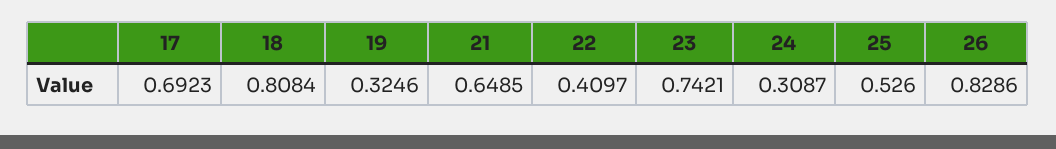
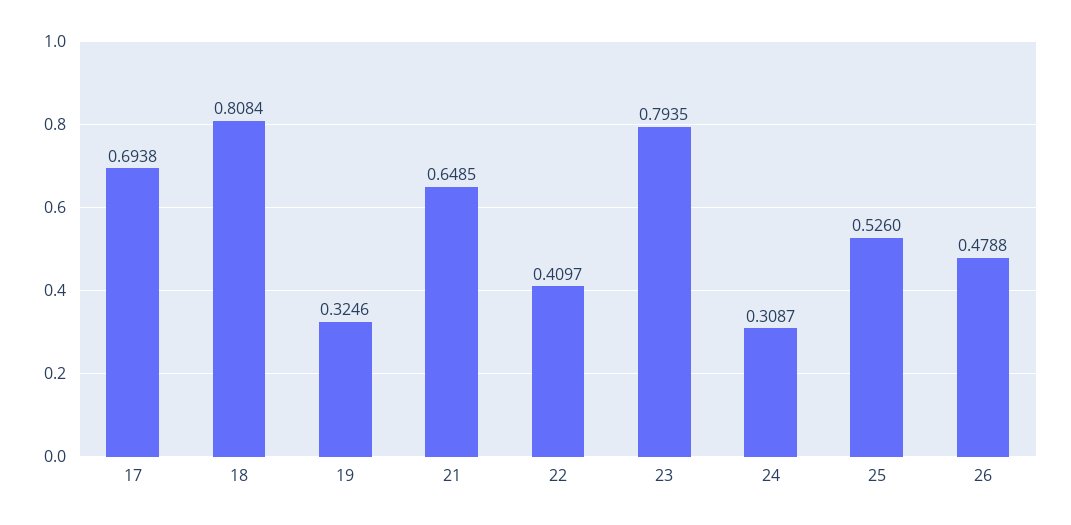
  {
-   "17": 0.6923,
+   "17": 0.6938,
    "18": 0.8084,
    "19": 0.3246,
    "21": 0.6485,
    "22": 0.4097,
-   "23": 0.7421,
+   "23": 0.7935,
    "24": 0.3087,
    "25": 0.526,
-   "26": 0.8286
+   "26": 0.4788
  }

